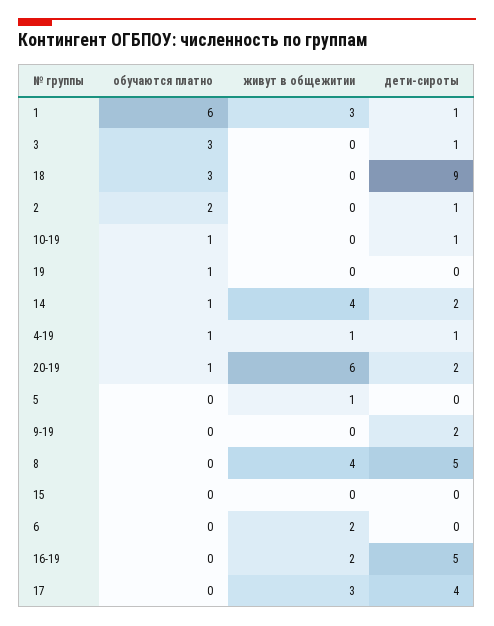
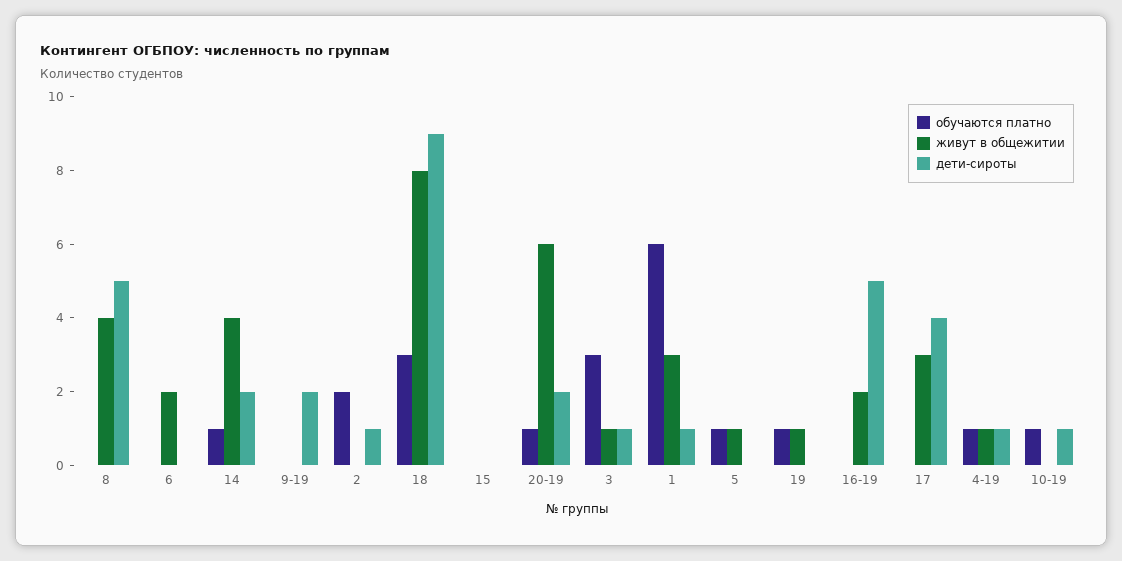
  {
    "обучаются платно": {
      "1": 6,
      "3": 3,
      "18": 3,
      "2": 2,
      "10-19": 1,
      "19": 1,
      "14": 1,
      "4-19": 1,
      "20-19": 1,
-     "5": 0,
+     "5": 1,
      "9-19": 0,
      "8": 0,
      "15": 0,
      "6": 0,
      "16-19": 0,
      "17": 0
    },
    "живут в общежитии": {
      "1": 3,
-     "3": 0,
+     "3": 1,
-     "18": 0,
+     "18": 8,
      "2": 0,
      "10-19": 0,
-     "19": 0,
+     "19": 1,
      "14": 4,
      "4-19": 1,
      "20-19": 6,
      "5": 1,
      "9-19": 0,
      "8": 4,
      "15": 0,
      "6": 2,
      "16-19": 2,
      "17": 3
    },
    "дети-сироты": {
      "1": 1,
      "3": 1,
      "18": 9,
      "2": 1,
      "10-19": 1,
      "19": 0,
      "14": 2,
      "4-19": 1,
      "20-19": 2,
      "5": 0,
      "9-19": 2,
      "8": 5,
      "15": 0,
      "6": 0,
      "16-19": 5,
      "17": 4
    }
  }

